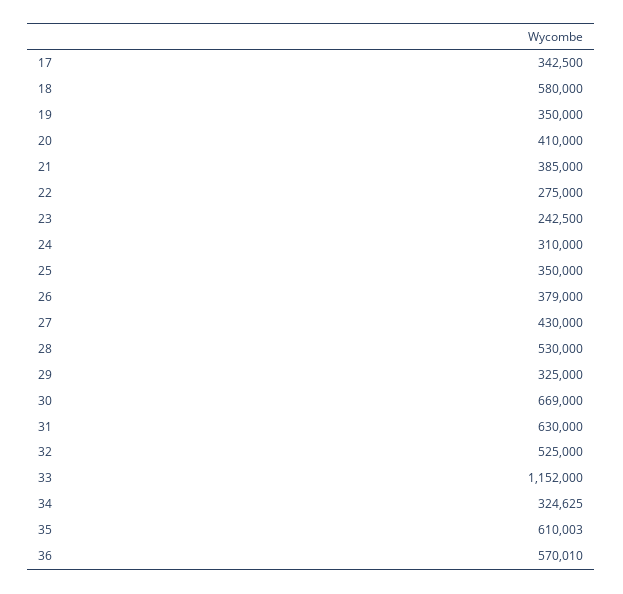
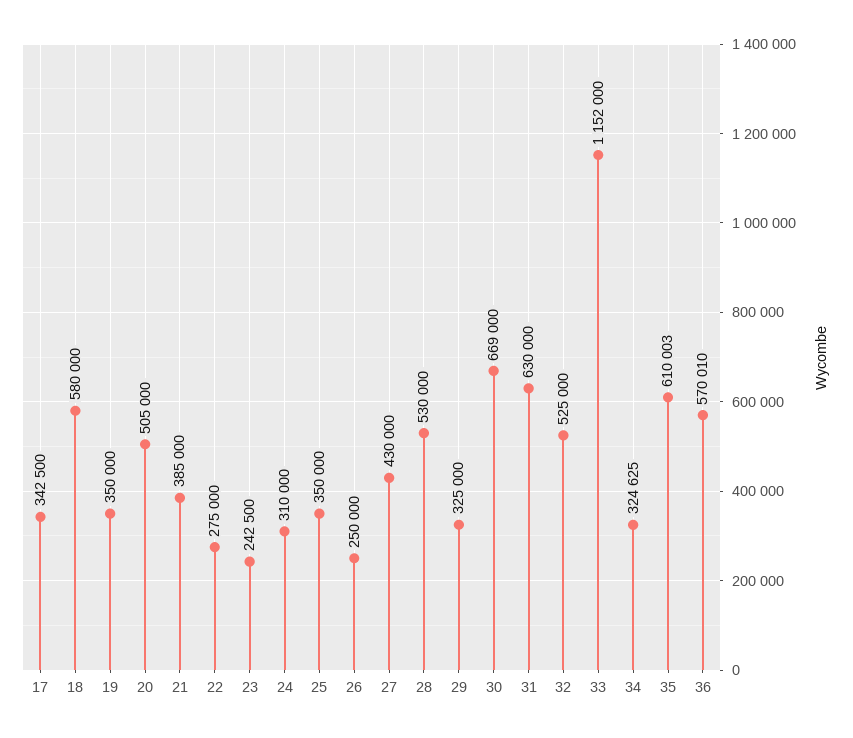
  {
    "17": 342500,
    "18": 580000,
    "19": 350000,
-   "20": 410000,
+   "20": 505000,
    "21": 385000,
    "22": 275000,
    "23": 242500,
    "24": 310000,
    "25": 350000,
-   "26": 379000,
+   "26": 250000,
    "27": 430000,
    "28": 530000,
    "29": 325000,
    "30": 669000,
    "31": 630000,
    "32": 525000,
    "33": 1152000,
    "34": 324625,
    "35": 610003,
    "36": 570010
  }

